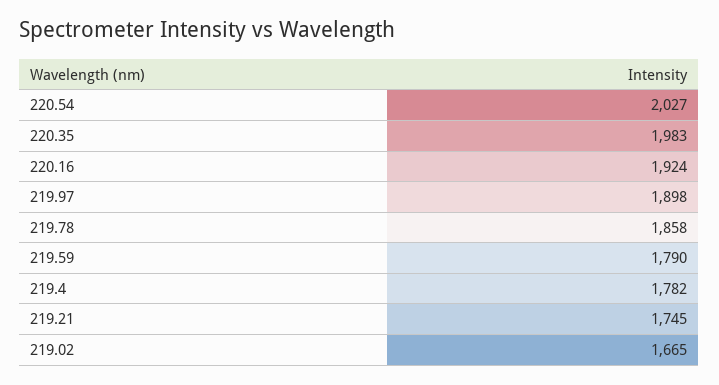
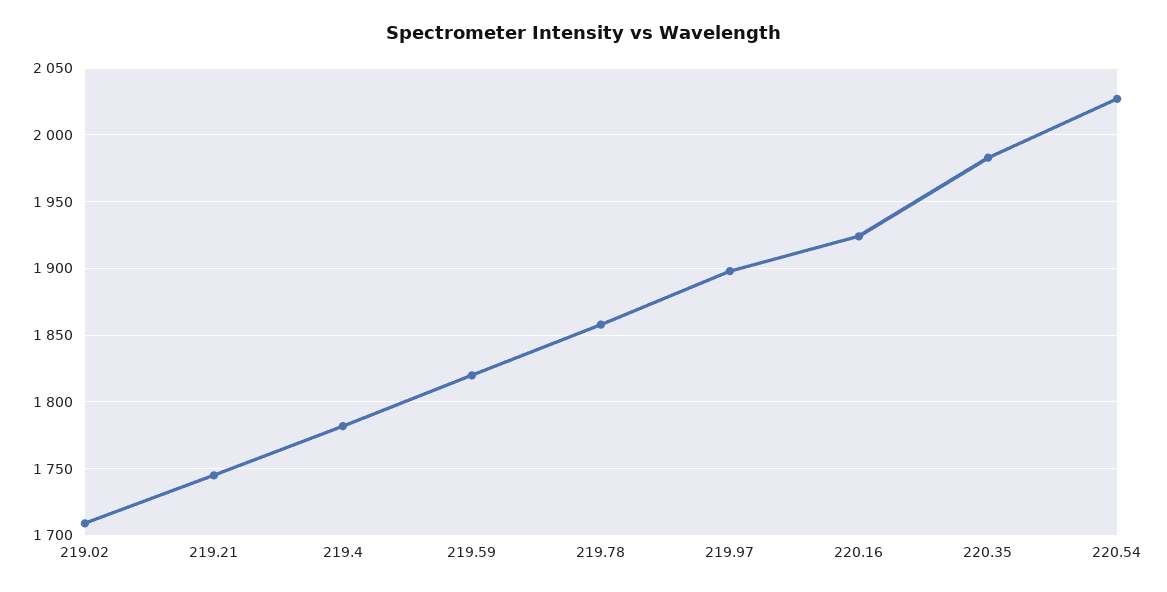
  {
    "220.54": 2027,
    "220.35": 1983,
    "220.16": 1924,
    "219.97": 1898,
    "219.78": 1858,
-   "219.59": 1790,
+   "219.59": 1820,
    "219.4": 1782,
    "219.21": 1745,
-   "219.02": 1665
+   "219.02": 1710
  }

